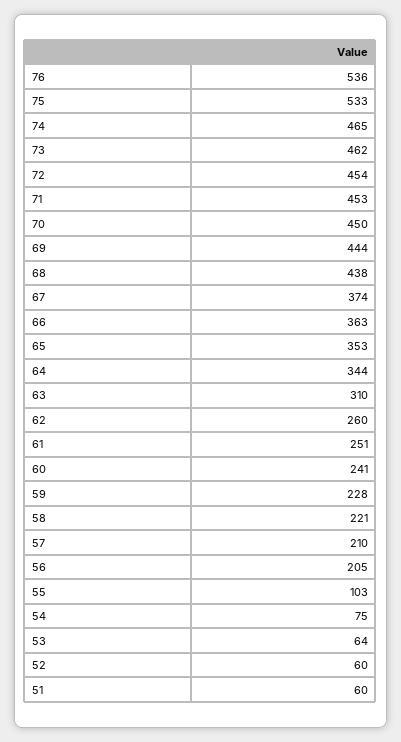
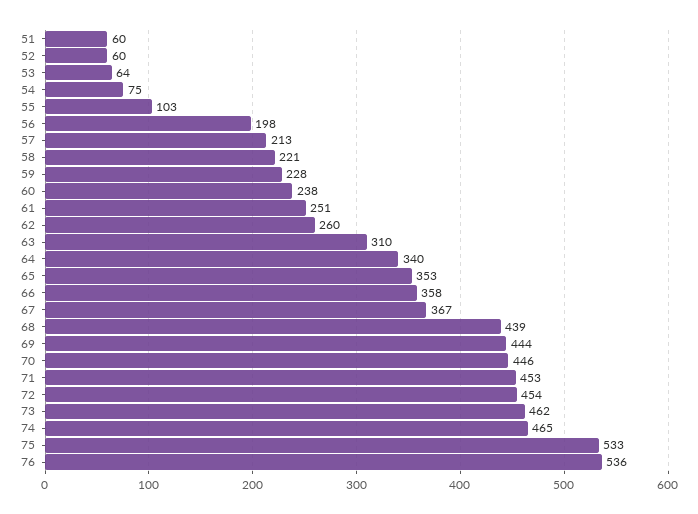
  {
    "76": 536,
    "75": 533,
    "74": 465,
    "73": 462,
    "72": 454,
    "71": 453,
-   "70": 450,
+   "70": 446,
    "69": 444,
-   "68": 438,
+   "68": 439,
-   "67": 374,
+   "67": 367,
-   "66": 363,
+   "66": 358,
    "65": 353,
-   "64": 344,
+   "64": 340,
    "63": 310,
    "62": 260,
    "61": 251,
-   "60": 241,
+   "60": 238,
    "59": 228,
    "58": 221,
-   "57": 210,
+   "57": 213,
-   "56": 205,
+   "56": 198,
    "55": 103,
    "54": 75,
    "53": 64,
    "52": 60,
    "51": 60
  }

